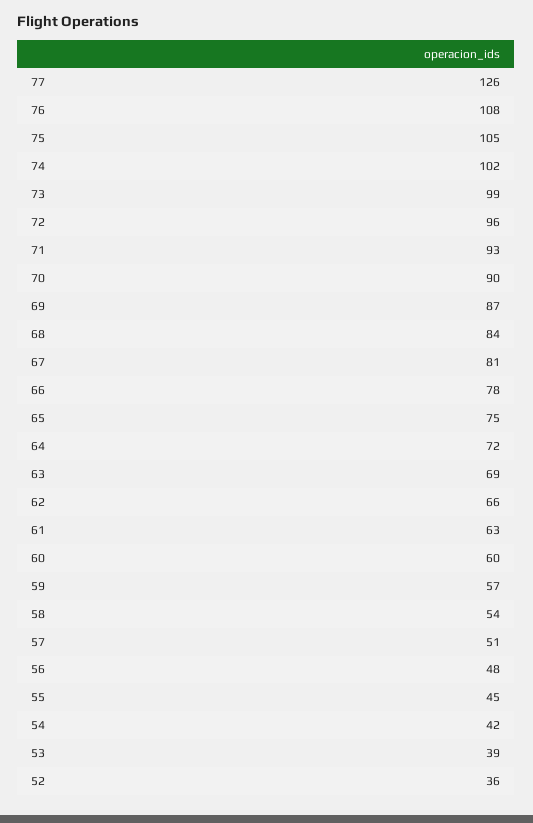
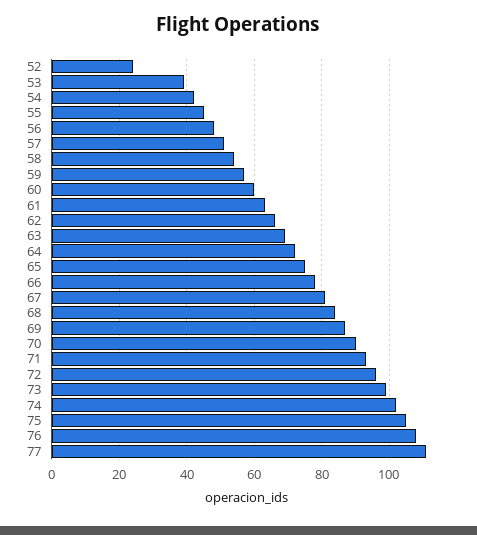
  {
-   "77": 126,
+   "77": 110,
    "76": 108,
    "75": 105,
    "74": 102,
    "73": 99,
    "72": 96,
    "71": 93,
    "70": 90,
    "69": 87,
    "68": 84,
    "67": 81,
    "66": 78,
    "65": 75,
    "64": 72,
    "63": 69,
    "62": 66,
    "61": 63,
    "60": 60,
    "59": 57,
    "58": 54,
    "57": 51,
    "56": 48,
    "55": 45,
    "54": 42,
    "53": 39,
-   "52": 36
+   "52": 25
  }

